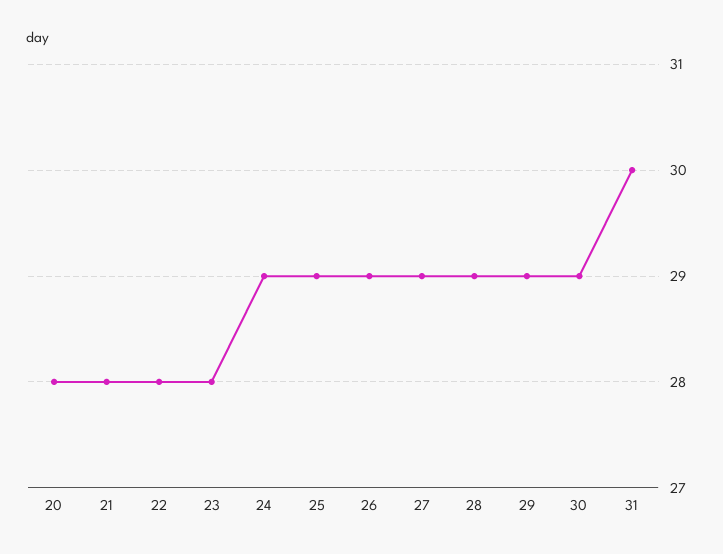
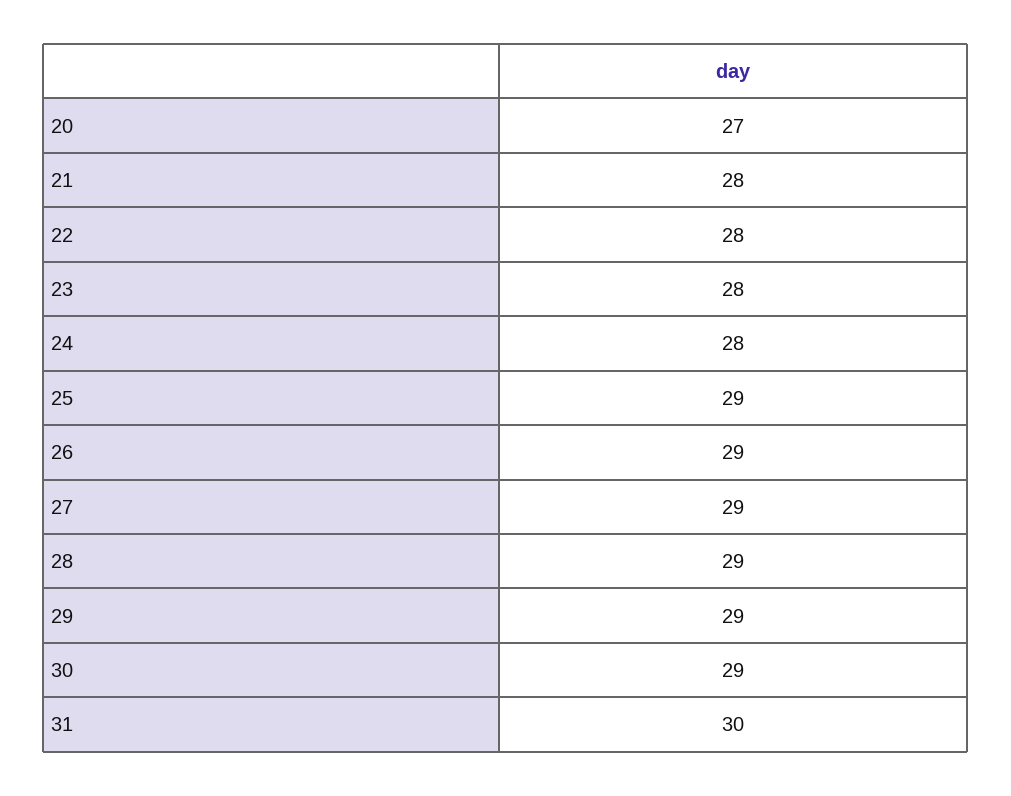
  {
-   "20": 28,
+   "20": 27,
    "21": 28,
    "22": 28,
    "23": 28,
-   "24": 29,
+   "24": 28,
    "25": 29,
    "26": 29,
    "27": 29,
    "28": 29,
    "29": 29,
    "30": 29,
    "31": 30
  }

